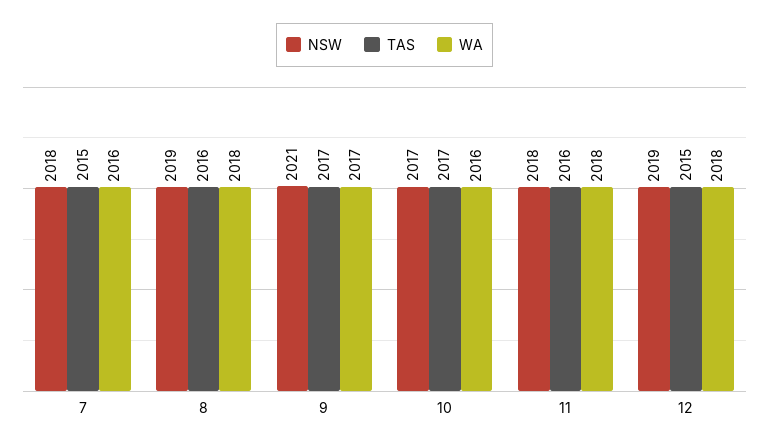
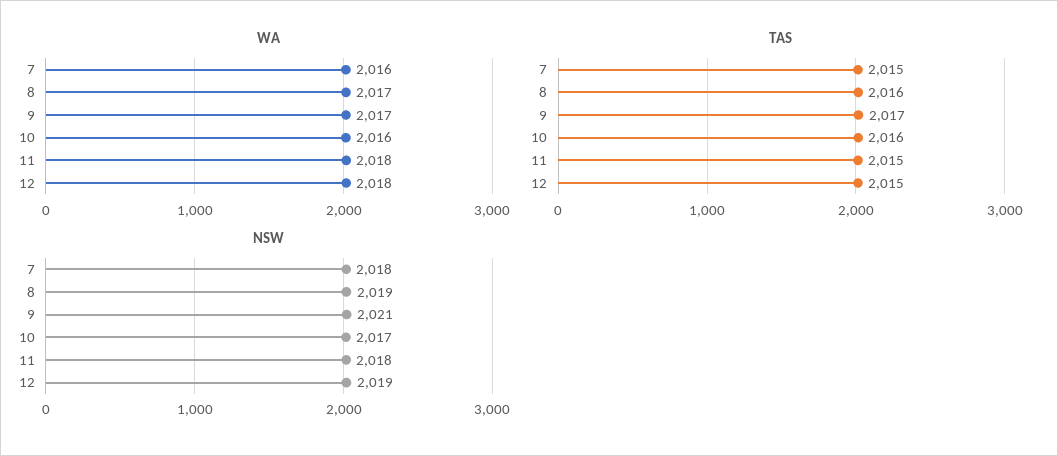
  {
    "NSW": {
      "7": 2018,
      "8": 2019,
      "9": 2021,
      "10": 2017,
      "11": 2018,
      "12": 2019
    },
    "TAS": {
      "7": 2015,
      "8": 2016,
      "9": 2017,
-     "10": 2017,
+     "10": 2016,
-     "11": 2016,
+     "11": 2015,
      "12": 2015
    },
    "WA": {
      "7": 2016,
-     "8": 2018,
+     "8": 2017,
      "9": 2017,
      "10": 2016,
      "11": 2018,
      "12": 2018
    }
  }

